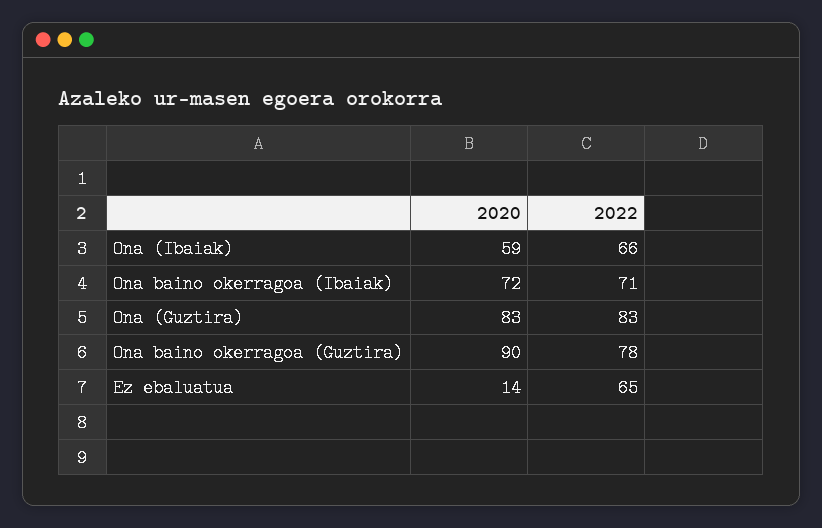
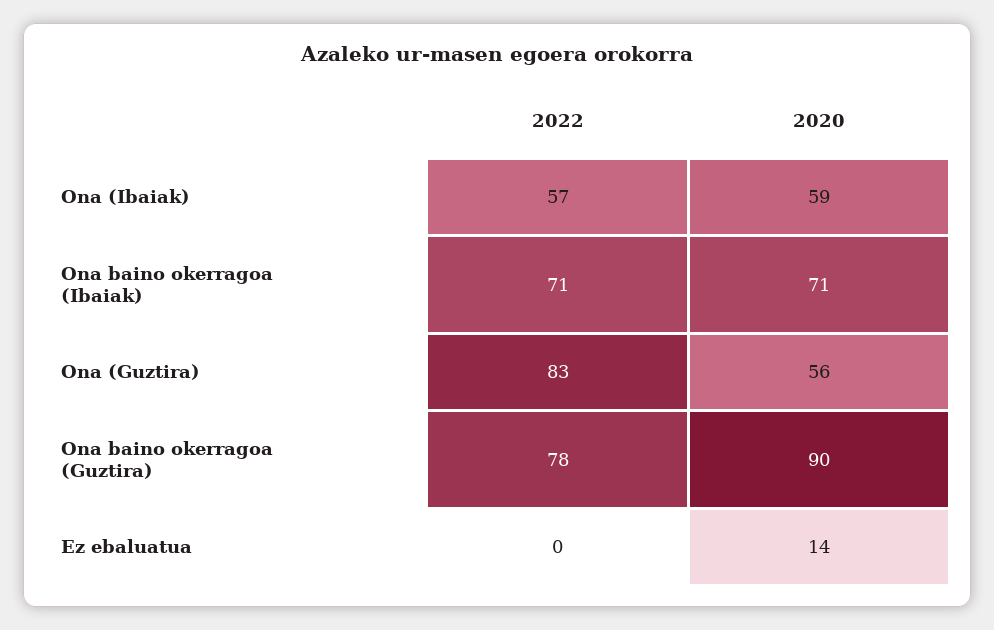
  {
    "2020": {
      "Ona (Ibaiak)": 59,
-     "Ona baino okerragoa (Ibaiak)": 72,
+     "Ona baino okerragoa (Ibaiak)": 71,
-     "Ona (Guztira)": 83,
+     "Ona (Guztira)": 56,
      "Ona baino okerragoa (Guztira)": 90,
      "Ez ebaluatua": 14
    },
    "2022": {
-     "Ona (Ibaiak)": 66,
+     "Ona (Ibaiak)": 57,
      "Ona baino okerragoa (Ibaiak)": 71,
      "Ona (Guztira)": 83,
      "Ona baino okerragoa (Guztira)": 78,
-     "Ez ebaluatua": 65
+     "Ez ebaluatua": 0
    }
  }

